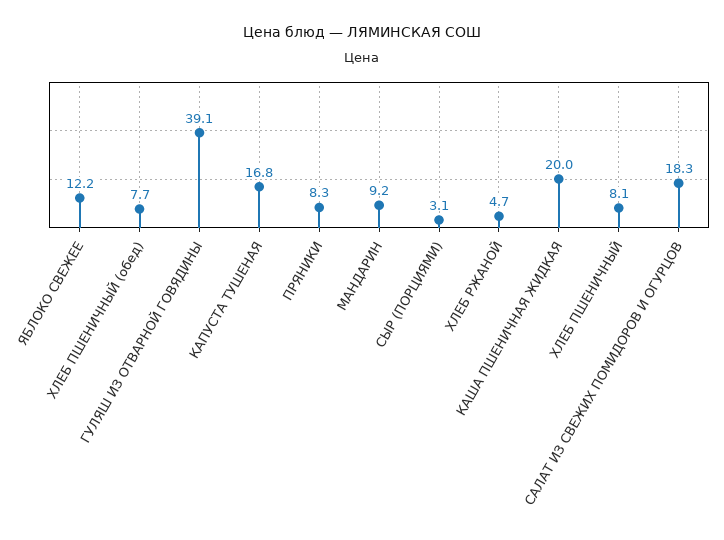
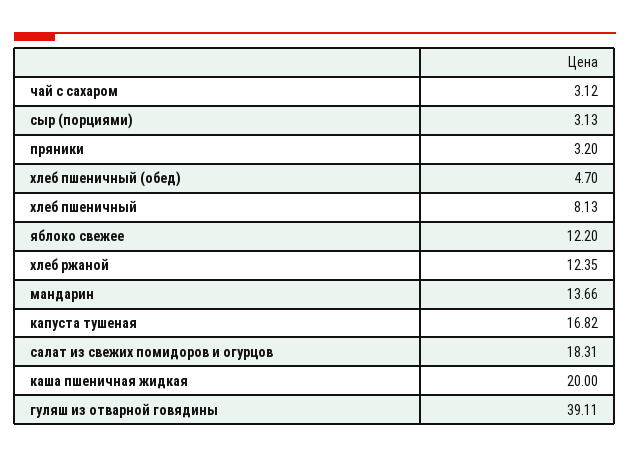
  {
    "ЯБЛОКО СВЕЖЕЕ": 12.2,
-   "ХЛЕБ ПШЕНИЧНЫЙ (обед)": 7.7,
+   "ХЛЕБ ПШЕНИЧНЫЙ (обед)": 4.7,
    "ГУЛЯШ ИЗ ОТВАРНОЙ ГОВЯДИНЫ": 39.11,
    "КАПУСТА ТУШЕНАЯ": 16.82,
-   "ПРЯНИКИ": 8.3,
+   "ПРЯНИКИ": 3.2,
-   "МАНДАРИН": 9.2,
+   "МАНДАРИН": 13.66,
    "СЫР (ПОРЦИЯМИ)": 3.13,
-   "ХЛЕБ РЖАНОЙ": 4.7,
+   "ХЛЕБ РЖАНОЙ": 12.35,
    "КАША ПШЕНИЧНАЯ ЖИДКАЯ": 20,
    "ХЛЕБ ПШЕНИЧНЫЙ": 8.13,
-   "САЛАТ ИЗ СВЕЖИХ ПОМИДОРОВ И ОГУРЦОВ": 18.31
+   "САЛАТ ИЗ СВЕЖИХ ПОМИДОРОВ И ОГУРЦОВ": 18.31,
+   "чай с сахаром": 3.12
  }

